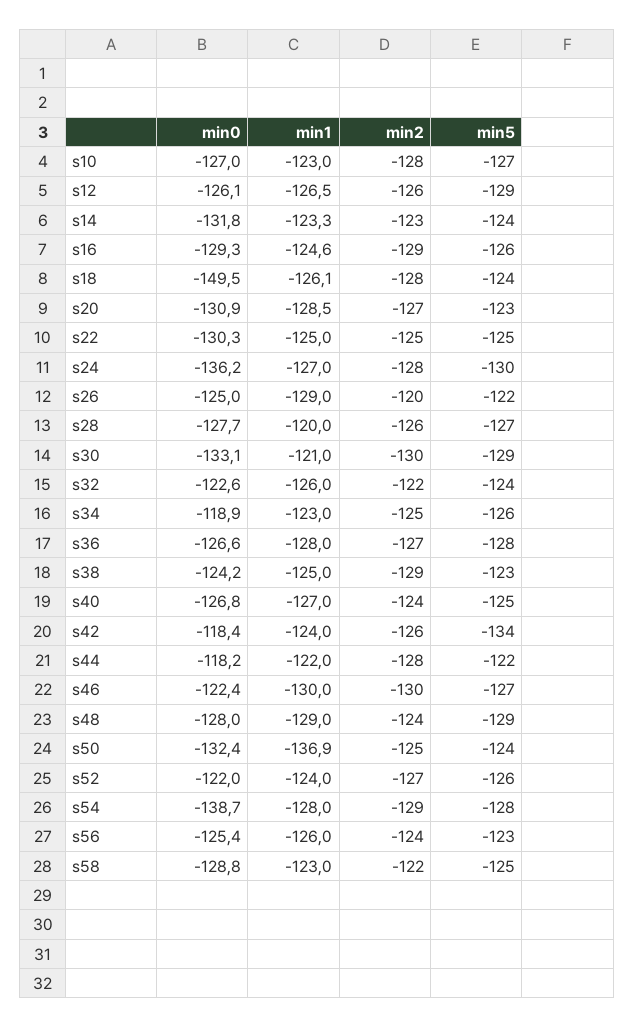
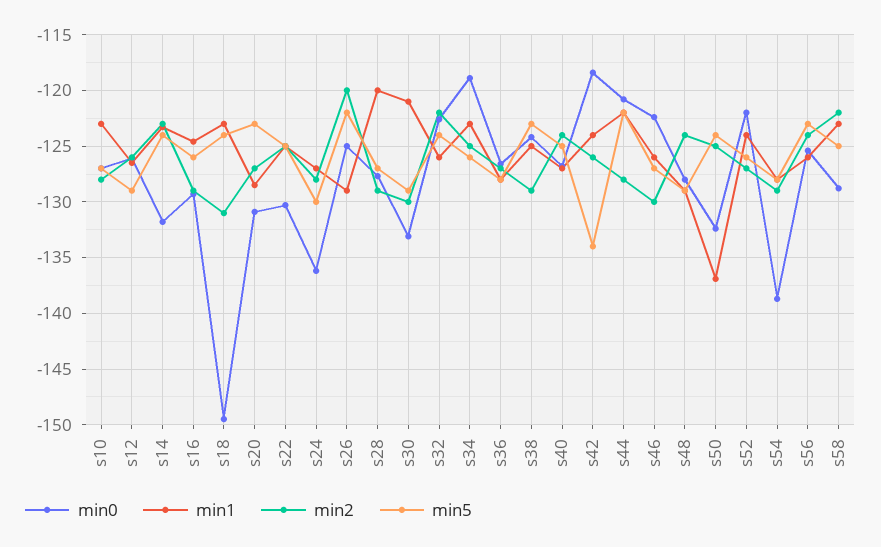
  {
    "min0": {
      "s10": -127,
      "s12": -126.1,
      "s14": -131.8,
      "s16": -129.3,
      "s18": -149.5,
      "s20": -130.9,
      "s22": -130.3,
      "s24": -136.2,
      "s26": -125,
      "s28": -127.7,
      "s30": -133.1,
      "s32": -122.6,
      "s34": -118.9,
      "s36": -126.6,
      "s38": -124.2,
      "s40": -126.8,
      "s42": -118.4,
-     "s44": -118.2,
+     "s44": -121,
      "s46": -122.4,
      "s48": -128,
      "s50": -132.4,
      "s52": -122,
      "s54": -138.7,
      "s56": -125.4,
      "s58": -128.8
    },
    "min1": {
      "s10": -123,
      "s12": -126.5,
      "s14": -123.3,
      "s16": -124.6,
-     "s18": -126.1,
+     "s18": -123,
      "s20": -128.5,
      "s22": -125,
      "s24": -127,
      "s26": -129,
      "s28": -120,
      "s30": -121,
      "s32": -126,
      "s34": -123,
      "s36": -128,
      "s38": -125,
      "s40": -127,
      "s42": -124,
      "s44": -122,
-     "s46": -130,
+     "s46": -126,
      "s48": -129,
      "s50": -136.9,
      "s52": -124,
      "s54": -128,
      "s56": -126,
      "s58": -123
    },
    "min2": {
      "s10": -128,
      "s12": -126,
      "s14": -123,
      "s16": -129,
-     "s18": -128,
+     "s18": -131,
      "s20": -127,
      "s22": -125,
      "s24": -128,
      "s26": -120,
-     "s28": -126,
+     "s28": -129,
      "s30": -130,
      "s32": -122,
      "s34": -125,
      "s36": -127,
      "s38": -129,
      "s40": -124,
      "s42": -126,
      "s44": -128,
      "s46": -130,
      "s48": -124,
      "s50": -125,
      "s52": -127,
      "s54": -129,
      "s56": -124,
      "s58": -122
    },
    "min5": {
      "s10": -127,
      "s12": -129,
      "s14": -124,
      "s16": -126,
      "s18": -124,
      "s20": -123,
      "s22": -125,
      "s24": -130,
      "s26": -122,
      "s28": -127,
      "s30": -129,
      "s32": -124,
      "s34": -126,
      "s36": -128,
      "s38": -123,
      "s40": -125,
      "s42": -134,
      "s44": -122,
      "s46": -127,
      "s48": -129,
      "s50": -124,
      "s52": -126,
      "s54": -128,
      "s56": -123,
      "s58": -125
    }
  }

